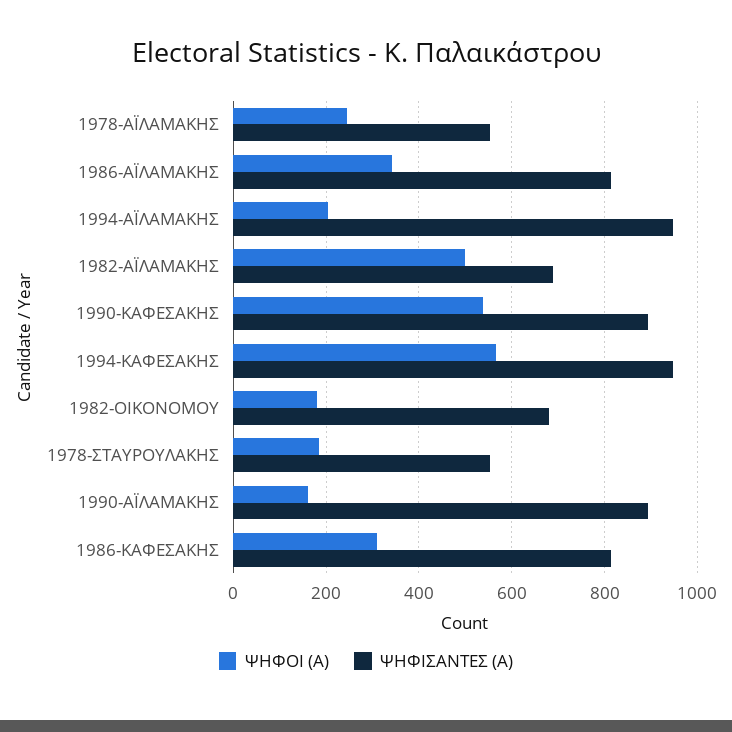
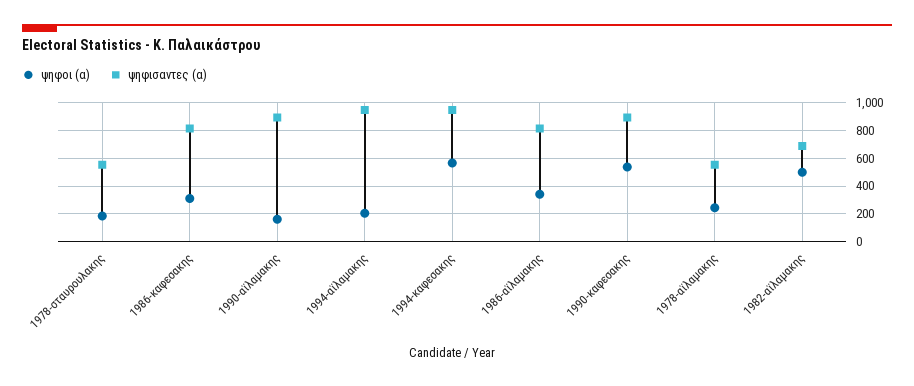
  {
    "ΨΗΦΟΙ (Α)": {
      "1978-ΑΪΛΑΜΑΚΗΣ": 240,
      "1986-ΑΪΛΑΜΑΚΗΣ": 340,
      "1994-ΑΪΛΑΜΑΚΗΣ": 200,
      "1982-ΑΪΛΑΜΑΚΗΣ": 500,
      "1990-ΚΑΦΕΣΑΚΗΣ": 540,
      "1994-ΚΑΦΕΣΑΚΗΣ": 560,
-     "1982-ΟΙΚΟΝΟΜΟΥ": 180,
      "1978-ΣΤΑΥΡΟΥΛΑΚΗΣ": 180,
      "1990-ΑΪΛΑΜΑΚΗΣ": 160,
      "1986-ΚΑΦΕΣΑΚΗΣ": 320
    },
    "ΨΗΦΙΣΑΝΤΕΣ (Α)": {
      "1978-ΑΪΛΑΜΑΚΗΣ": 560,
      "1986-ΑΪΛΑΜΑΚΗΣ": 820,
      "1994-ΑΪΛΑΜΑΚΗΣ": 940,
      "1982-ΑΪΛΑΜΑΚΗΣ": 680,
      "1990-ΚΑΦΕΣΑΚΗΣ": 900,
      "1994-ΚΑΦΕΣΑΚΗΣ": 940,
-     "1982-ΟΙΚΟΝΟΜΟΥ": 680,
      "1978-ΣΤΑΥΡΟΥΛΑΚΗΣ": 560,
      "1990-ΑΪΛΑΜΑΚΗΣ": 900,
      "1986-ΚΑΦΕΣΑΚΗΣ": 820
    }
  }

